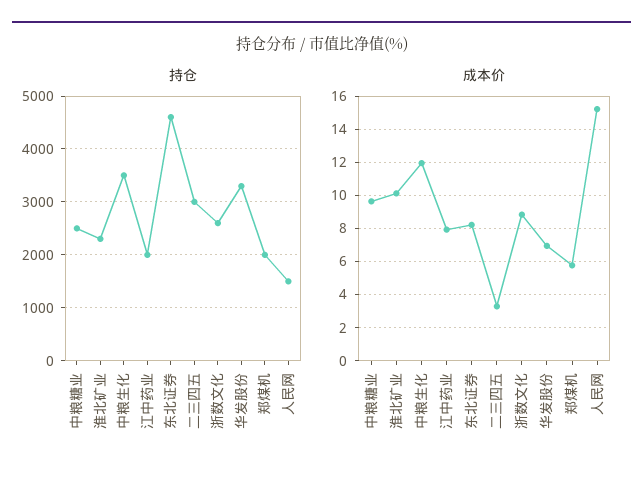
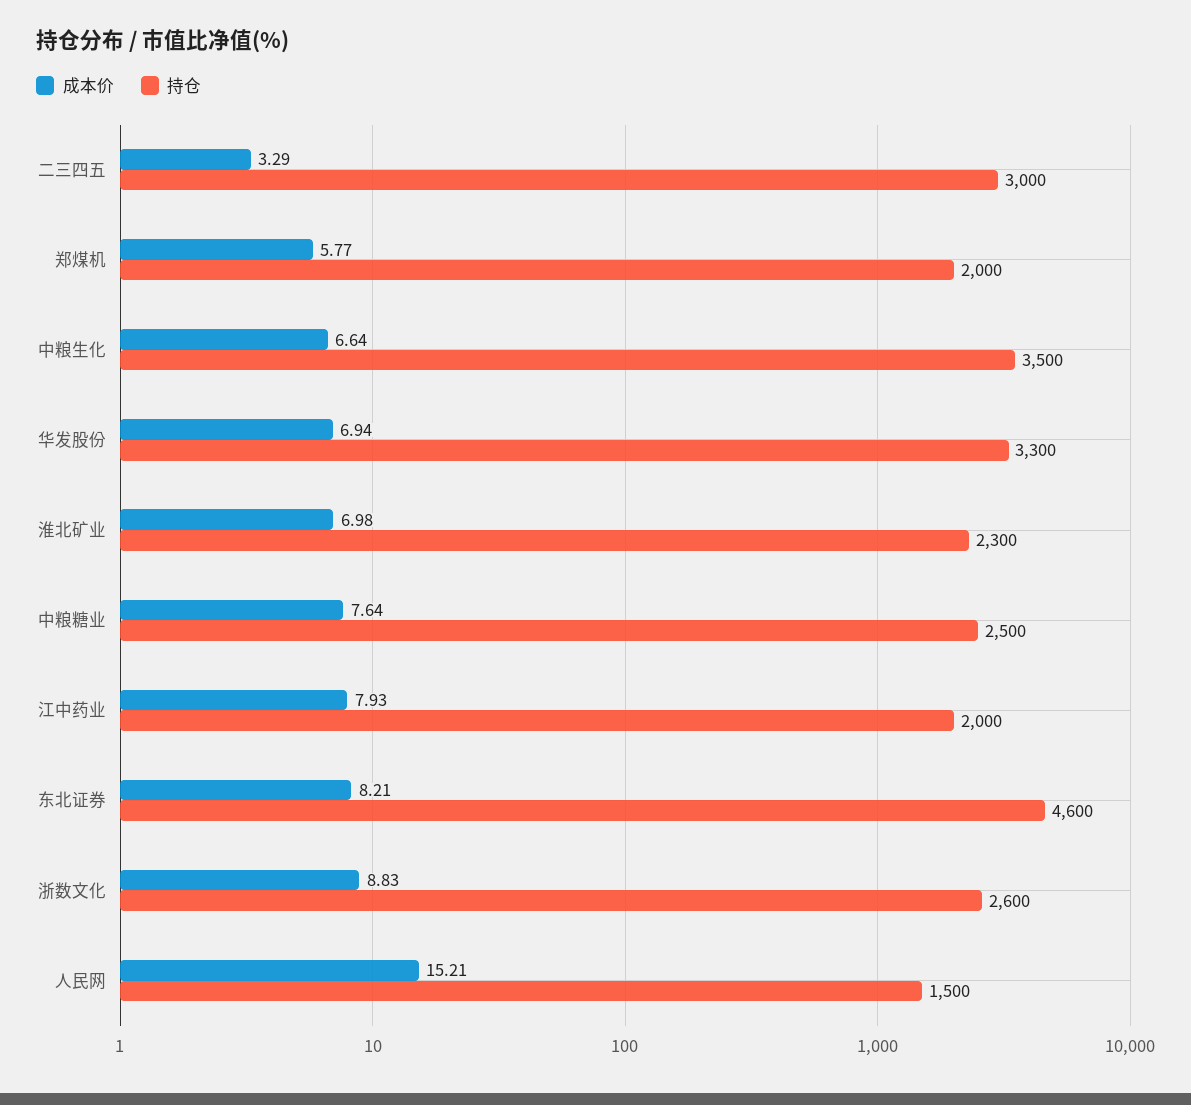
  {
    "持仓": {
      "中粮糖业": 2500,
      "淮北矿业": 2300,
      "中粮生化": 3500,
      "江中药业": 2000,
      "东北证券": 4600,
      "二三四五": 3000,
      "浙数文化": 2600,
      "华发股份": 3300,
      "郑煤机": 2000,
      "人民网": 1500
    },
    "成本价": {
-     "中粮糖业": 9.5,
+     "中粮糖业": 7.64,
-     "淮北矿业": 10,
+     "淮北矿业": 6.98,
-     "中粮生化": 12,
+     "中粮生化": 6.64,
      "江中药业": 7.93,
      "东北证券": 8.21,
      "二三四五": 3.29,
      "浙数文化": 8.83,
      "华发股份": 6.94,
      "郑煤机": 5.77,
      "人民网": 15.21
    }
  }

